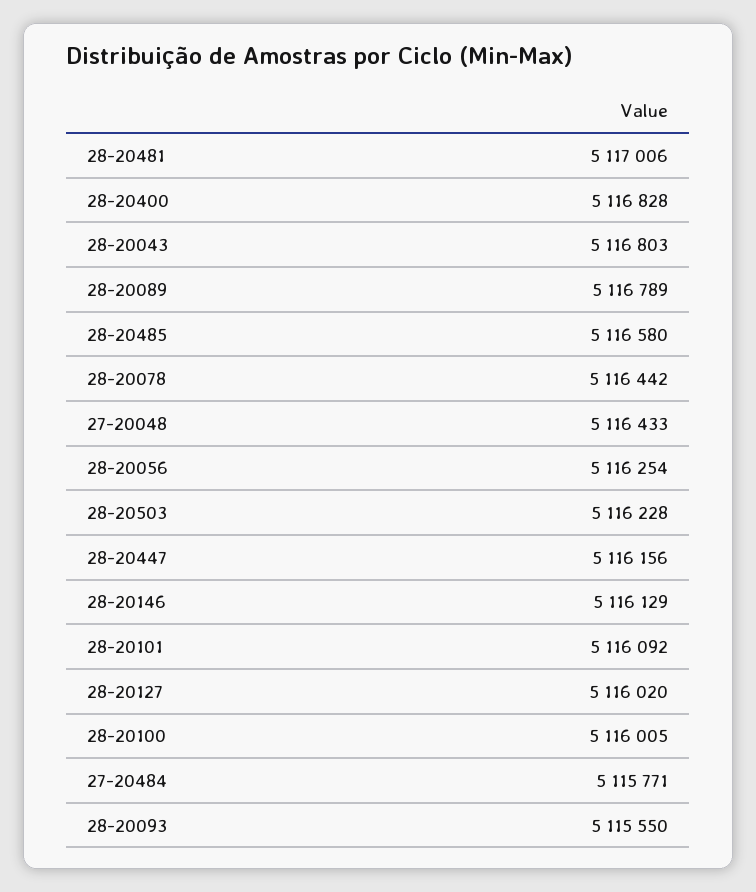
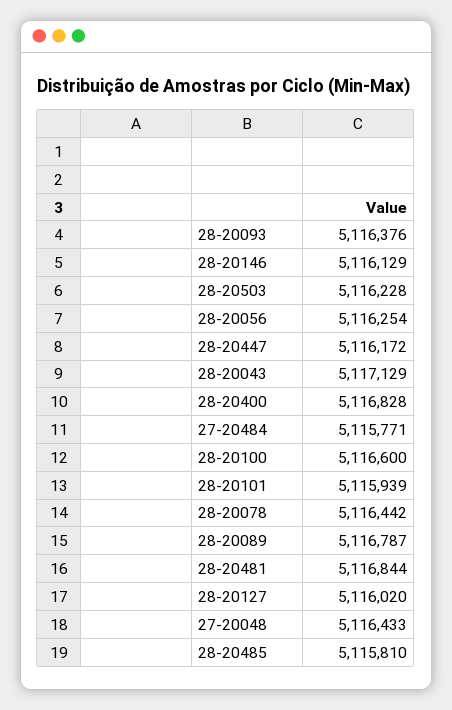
  {
-   "28-20481": 5117006,
+   "28-20481": 5116844,
    "28-20400": 5116828,
-   "28-20043": 5116803,
+   "28-20043": 5117129,
-   "28-20089": 5116789,
+   "28-20089": 5116787,
-   "28-20485": 5116580,
+   "28-20485": 5115810,
    "28-20078": 5116442,
    "27-20048": 5116433,
    "28-20056": 5116254,
    "28-20503": 5116228,
-   "28-20447": 5116156,
+   "28-20447": 5116172,
    "28-20146": 5116129,
-   "28-20101": 5116092,
+   "28-20101": 5115939,
    "28-20127": 5116020,
-   "28-20100": 5116005,
+   "28-20100": 5116600,
    "27-20484": 5115771,
-   "28-20093": 5115550
+   "28-20093": 5116376
  }

